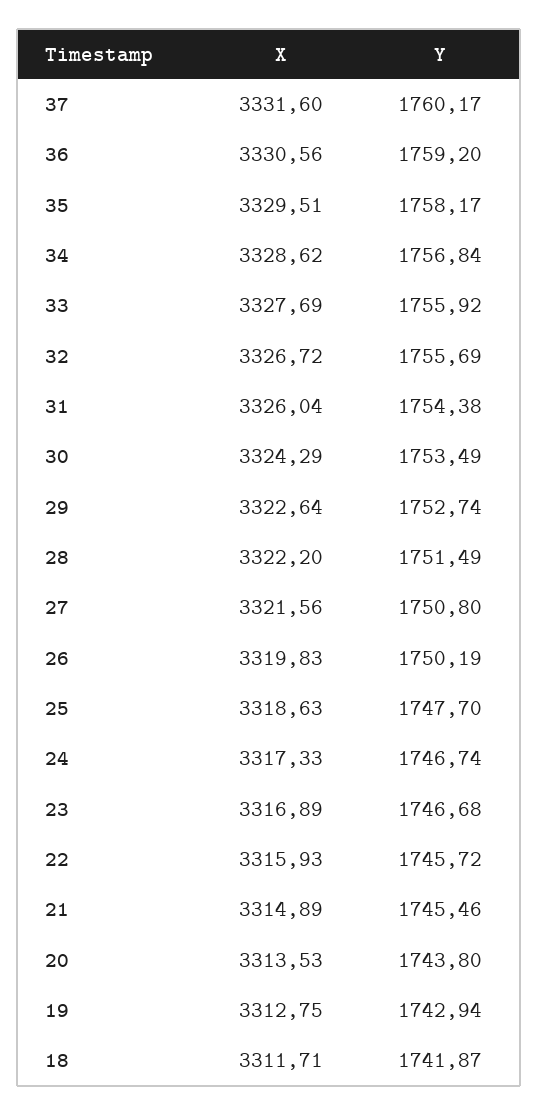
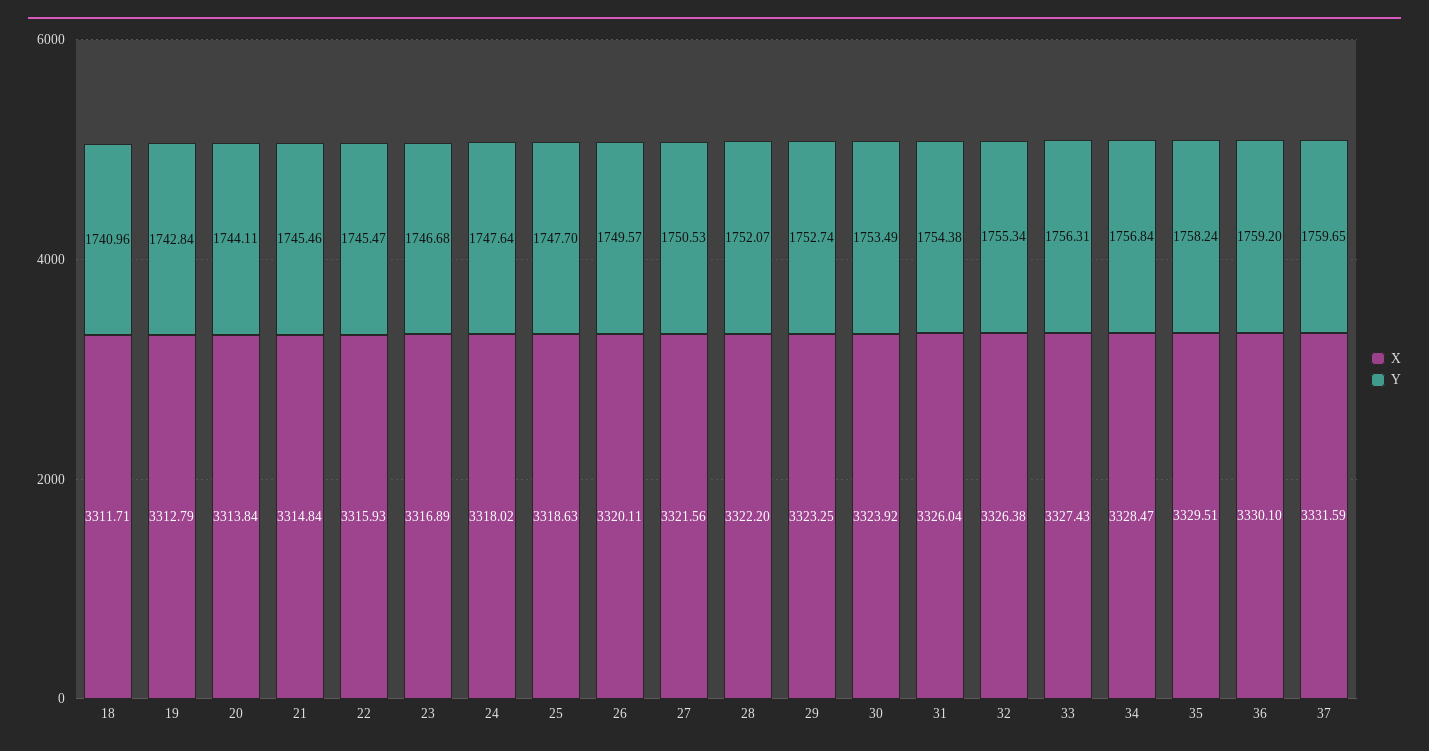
  {
    "X": {
-     "37": 3331.6,
+     "37": 3331.59,
-     "36": 3330.56,
+     "36": 3330.1,
      "35": 3329.51,
-     "34": 3328.62,
+     "34": 3328.47,
-     "33": 3327.69,
+     "33": 3327.43,
-     "32": 3326.72,
+     "32": 3326.38,
      "31": 3326.04,
-     "30": 3324.29,
+     "30": 3323.92,
-     "29": 3322.64,
+     "29": 3323.25,
      "28": 3322.2,
      "27": 3321.56,
-     "26": 3319.83,
+     "26": 3320.11,
      "25": 3318.63,
-     "24": 3317.33,
+     "24": 3318.02,
      "23": 3316.89,
      "22": 3315.93,
-     "21": 3314.89,
+     "21": 3314.84,
-     "20": 3313.53,
+     "20": 3313.84,
-     "19": 3312.75,
+     "19": 3312.79,
      "18": 3311.71
    },
    "Y": {
-     "37": 1760.17,
+     "37": 1759.65,
      "36": 1759.2,
-     "35": 1758.17,
+     "35": 1758.24,
      "34": 1756.84,
-     "33": 1755.92,
+     "33": 1756.31,
-     "32": 1755.69,
+     "32": 1755.34,
      "31": 1754.38,
      "30": 1753.49,
      "29": 1752.74,
-     "28": 1751.49,
+     "28": 1752.07,
-     "27": 1750.8,
+     "27": 1750.53,
-     "26": 1750.19,
+     "26": 1749.57,
      "25": 1747.7,
-     "24": 1746.74,
+     "24": 1747.64,
      "23": 1746.68,
-     "22": 1745.72,
+     "22": 1745.47,
      "21": 1745.46,
-     "20": 1743.8,
+     "20": 1744.11,
-     "19": 1742.94,
+     "19": 1742.84,
-     "18": 1741.87
+     "18": 1740.96
    }
  }

